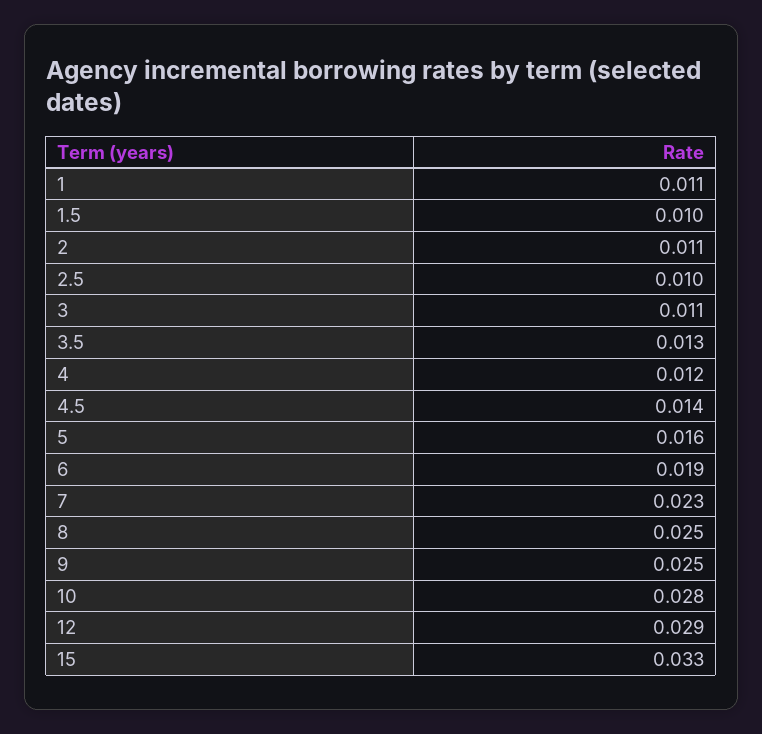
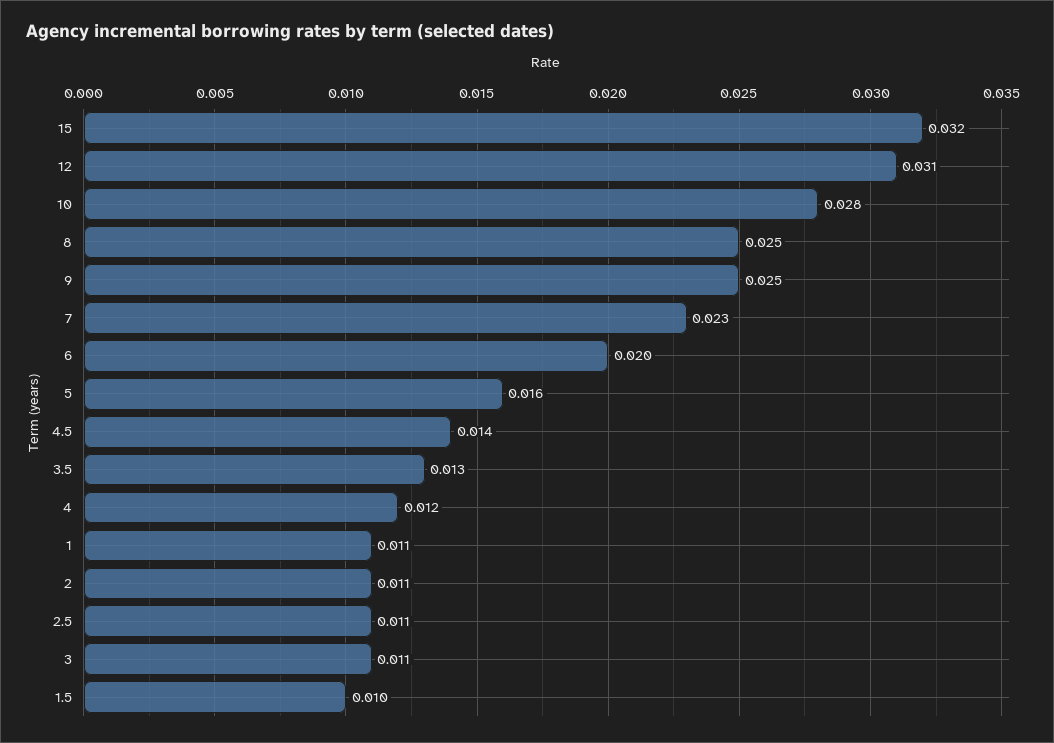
  {
    "1": 0.011,
    "1.5": 0.01,
    "2": 0.011,
-   "2.5": 0.01,
+   "2.5": 0.011,
    "3": 0.011,
    "3.5": 0.013,
    "4": 0.012,
    "4.5": 0.014,
    "5": 0.016,
-   "6": 0.019,
+   "6": 0.02,
    "7": 0.023,
    "8": 0.025,
    "9": 0.025,
    "10": 0.028,
-   "12": 0.029,
+   "12": 0.031,
-   "15": 0.033
+   "15": 0.032
  }

